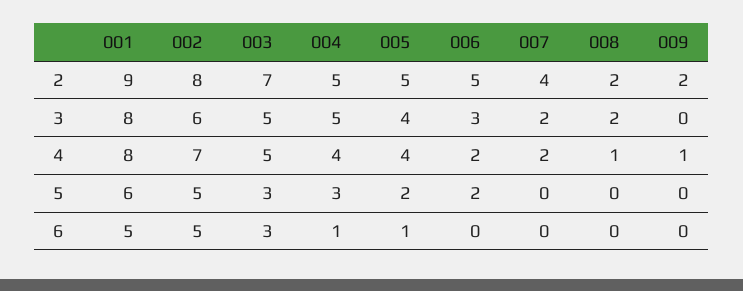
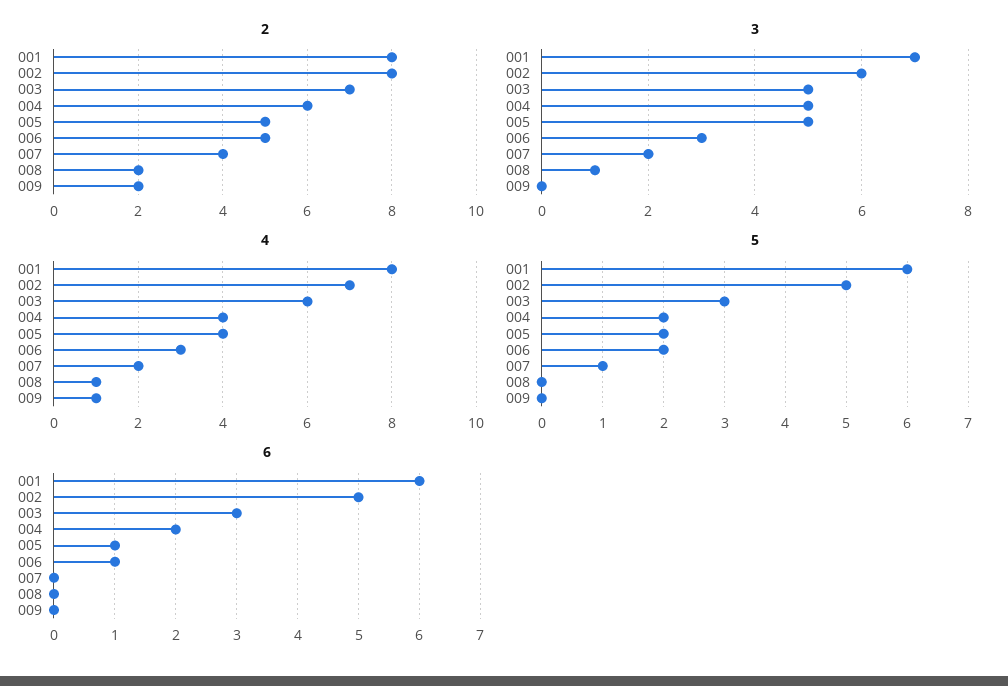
  {
    "2": {
-     "001": 9,
+     "001": 8,
      "002": 8,
      "003": 7,
-     "004": 5,
+     "004": 6,
      "005": 5,
      "006": 5,
      "007": 4,
      "008": 2,
      "009": 2
    },
    "3": {
-     "001": 8,
+     "001": 7,
      "002": 6,
      "003": 5,
      "004": 5,
-     "005": 4,
+     "005": 5,
      "006": 3,
      "007": 2,
-     "008": 2,
+     "008": 1,
      "009": 0
    },
    "4": {
      "001": 8,
      "002": 7,
-     "003": 5,
+     "003": 6,
      "004": 4,
      "005": 4,
-     "006": 2,
+     "006": 3,
      "007": 2,
      "008": 1,
      "009": 1
    },
    "5": {
      "001": 6,
      "002": 5,
      "003": 3,
-     "004": 3,
+     "004": 2,
      "005": 2,
      "006": 2,
-     "007": 0,
+     "007": 1,
      "008": 0,
      "009": 0
    },
    "6": {
-     "001": 5,
+     "001": 6,
      "002": 5,
      "003": 3,
-     "004": 1,
+     "004": 2,
      "005": 1,
-     "006": 0,
+     "006": 1,
      "007": 0,
      "008": 0,
      "009": 0
    }
  }

